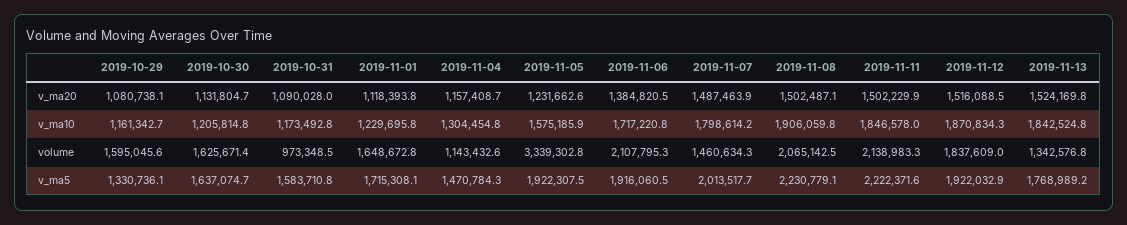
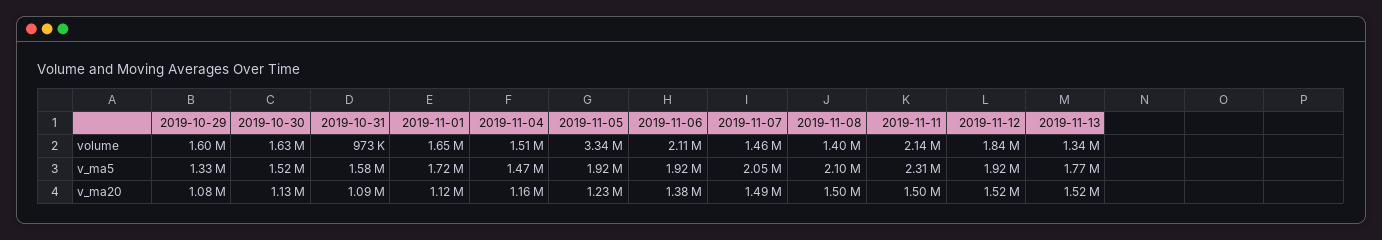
  {
    "2019-10-29": {
      "v_ma20": 1080738.1,
-     "v_ma10": 1161342.7,
      "volume": 1595045.6,
      "v_ma5": 1330736.1
    },
    "2019-10-30": {
      "v_ma20": 1131804.7,
-     "v_ma10": 1205814.8,
      "volume": 1625671.4,
-     "v_ma5": 1637074.7
+     "v_ma5": 1520000
    },
    "2019-10-31": {
      "v_ma20": 1090028,
-     "v_ma10": 1173492.8,
      "volume": 973348.5,
      "v_ma5": 1583710.8
    },
    "2019-11-01": {
      "v_ma20": 1118393.8,
-     "v_ma10": 1229695.8,
      "volume": 1648672.8,
      "v_ma5": 1715308.1
    },
    "2019-11-04": {
      "v_ma20": 1157408.7,
-     "v_ma10": 1304454.8,
-     "volume": 1143432.6,
+     "volume": 1510000,
      "v_ma5": 1470784.3
    },
    "2019-11-05": {
      "v_ma20": 1231662.6,
-     "v_ma10": 1575185.9,
      "volume": 3339302.8,
      "v_ma5": 1922307.5
    },
    "2019-11-06": {
      "v_ma20": 1384820.5,
-     "v_ma10": 1717220.8,
      "volume": 2107795.3,
      "v_ma5": 1916060.5
    },
    "2019-11-07": {
      "v_ma20": 1487463.9,
-     "v_ma10": 1798614.2,
      "volume": 1460634.3,
-     "v_ma5": 2013517.7
+     "v_ma5": 2050000
    },
    "2019-11-08": {
      "v_ma20": 1502487.1,
-     "v_ma10": 1906059.8,
-     "volume": 2065142.5,
+     "volume": 1400000,
-     "v_ma5": 2230779.1
+     "v_ma5": 2100000
    },
    "2019-11-11": {
      "v_ma20": 1502229.9,
-     "v_ma10": 1846578,
      "volume": 2138983.3,
-     "v_ma5": 2222371.6
+     "v_ma5": 2310000
    },
    "2019-11-12": {
      "v_ma20": 1516088.5,
-     "v_ma10": 1870834.3,
      "volume": 1837609,
      "v_ma5": 1922032.9
    },
    "2019-11-13": {
      "v_ma20": 1524169.8,
-     "v_ma10": 1842524.8,
      "volume": 1342576.8,
      "v_ma5": 1768989.2
    }
  }

